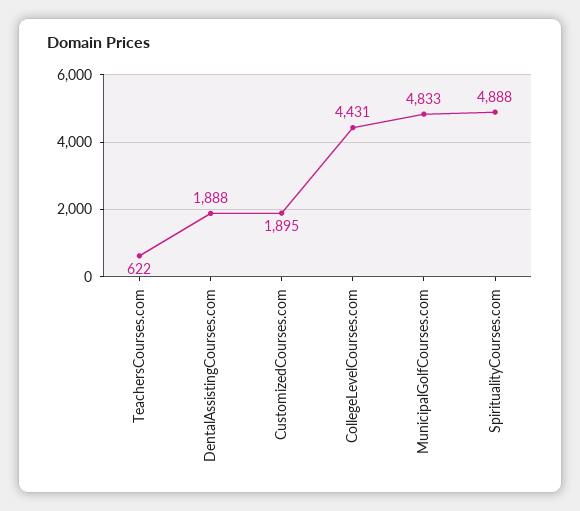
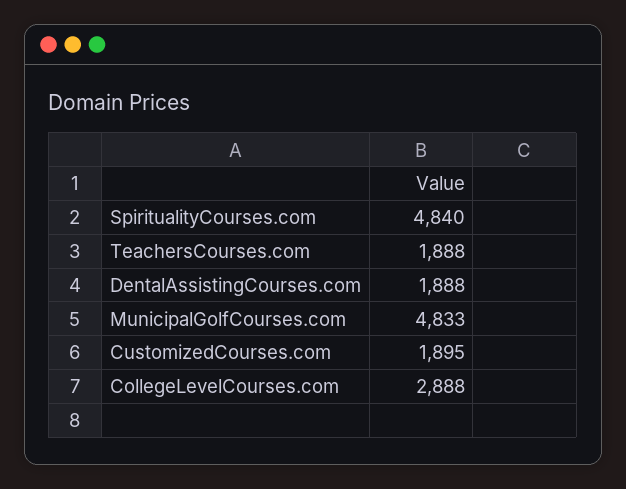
  {
-   "TeachersCourses.com": 622,
+   "TeachersCourses.com": 1888,
    "DentalAssistingCourses.com": 1888,
    "CustomizedCourses.com": 1895,
-   "CollegeLevelCourses.com": 4431,
+   "CollegeLevelCourses.com": 2888,
    "MunicipalGolfCourses.com": 4833,
-   "SpiritualityCourses.com": 4888
+   "SpiritualityCourses.com": 4840
  }

